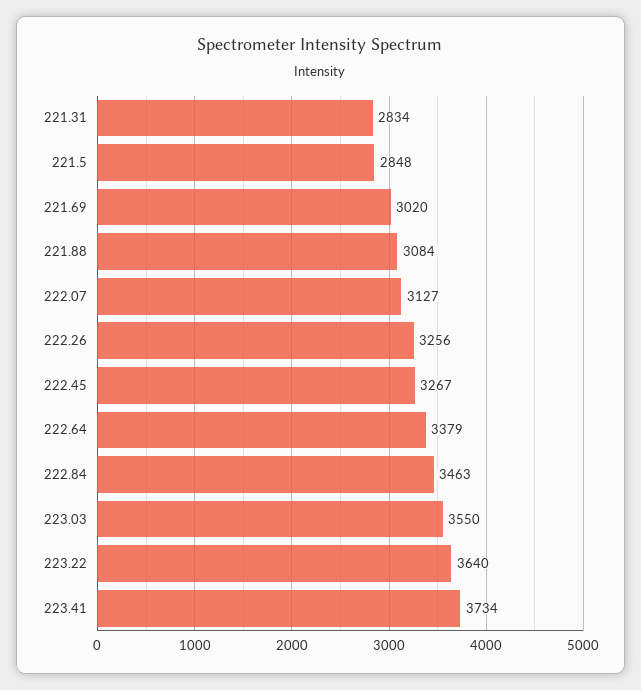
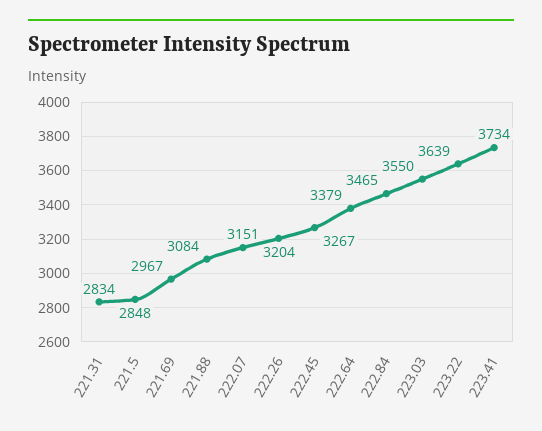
  {
    "221.31": 2834,
    "221.5": 2848,
-   "221.69": 3020,
+   "221.69": 2967,
    "221.88": 3084,
-   "222.07": 3127,
+   "222.07": 3151,
-   "222.26": 3256,
+   "222.26": 3204,
    "222.45": 3267,
    "222.64": 3379,
-   "222.84": 3463,
+   "222.84": 3465,
    "223.03": 3550,
-   "223.22": 3640,
+   "223.22": 3639,
    "223.41": 3734
  }

